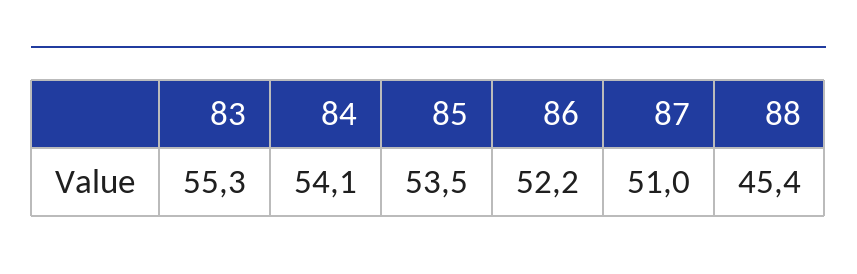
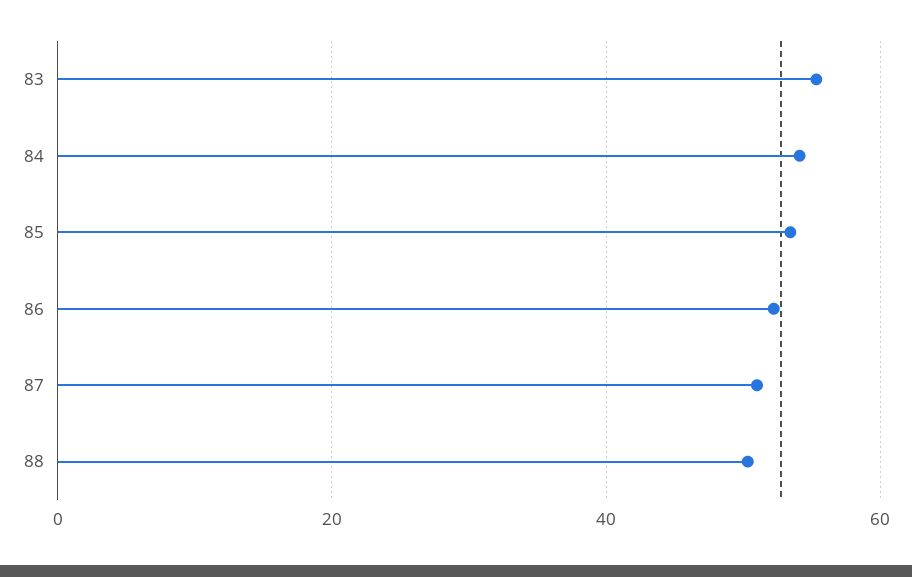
  {
    "83": 55.3,
    "84": 54.1,
    "85": 53.5,
    "86": 52.2,
    "87": 51,
-   "88": 45.4
+   "88": 50
  }

